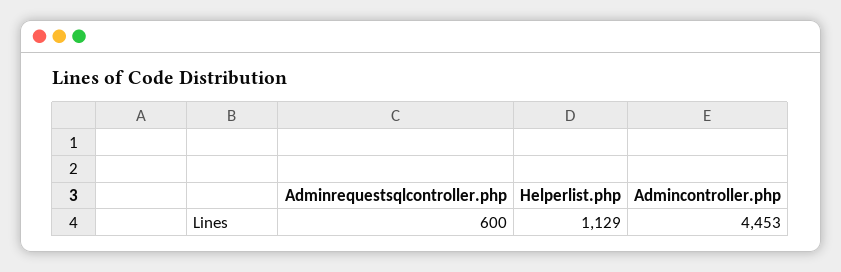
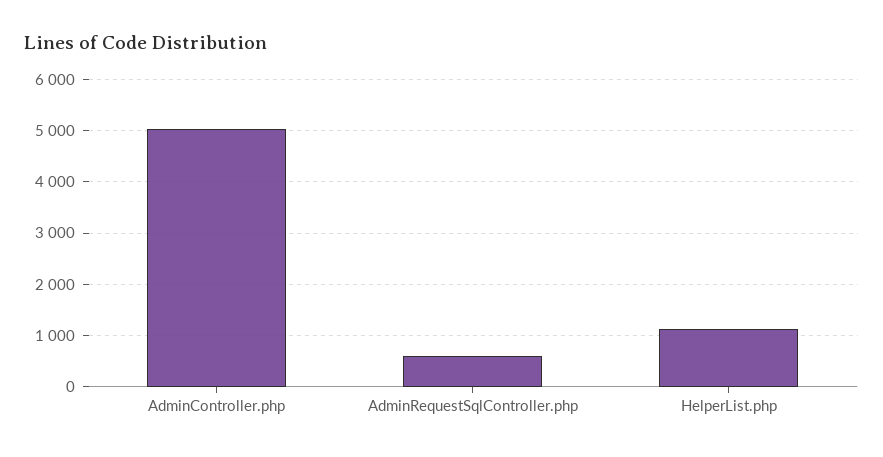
  {
    "Adminrequestsqlcontroller.php": 600,
    "Helperlist.php": 1129,
-   "Admincontroller.php": 4453
+   "Admincontroller.php": 5000
  }

